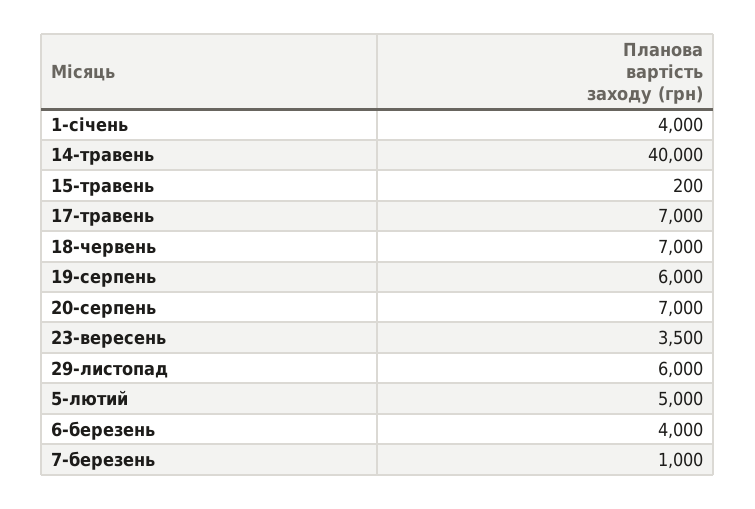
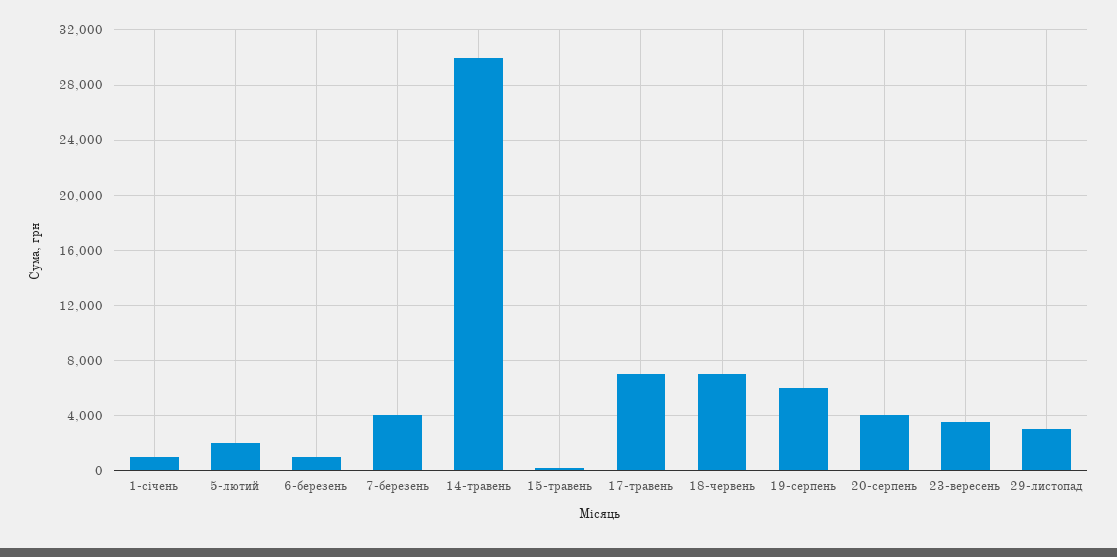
  {
-   "1-січень": 4000,
+   "1-січень": 1000,
-   "14-травень": 40000,
+   "14-травень": 30000,
    "15-травень": 200,
    "17-травень": 7000,
    "18-червень": 7000,
    "19-серпень": 6000,
-   "20-серпень": 7000,
+   "20-серпень": 4000,
    "23-вересень": 3500,
-   "29-листопад": 6000,
+   "29-листопад": 3000,
-   "5-лютий": 5000,
+   "5-лютий": 2000,
-   "6-березень": 4000,
+   "6-березень": 1000,
-   "7-березень": 1000
+   "7-березень": 4000
  }

